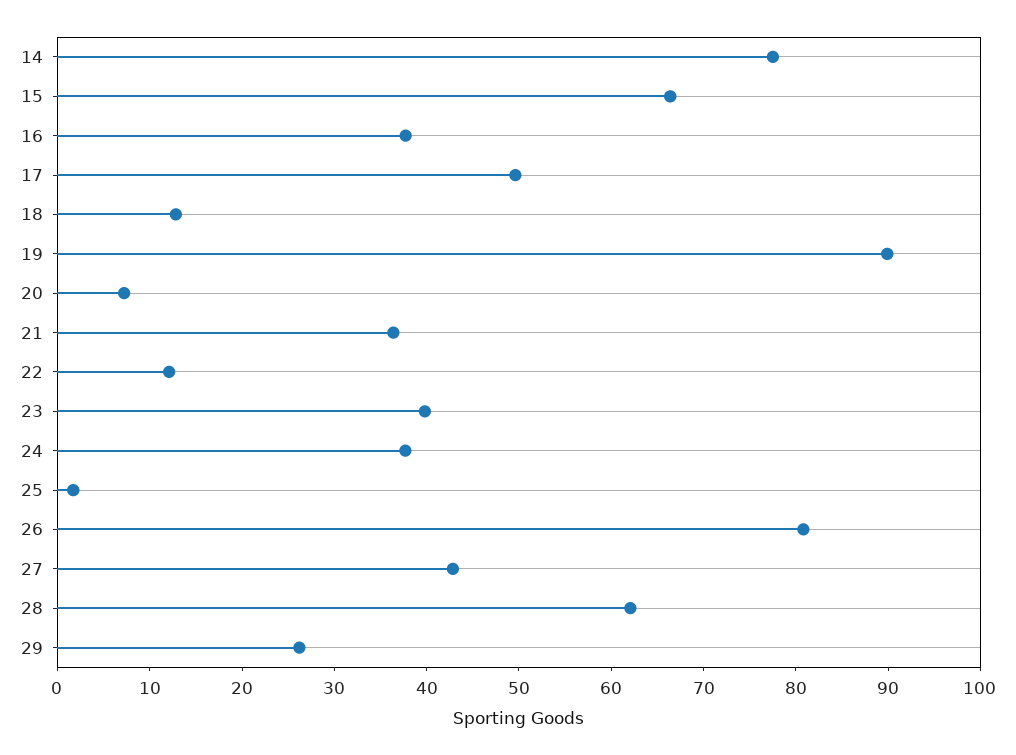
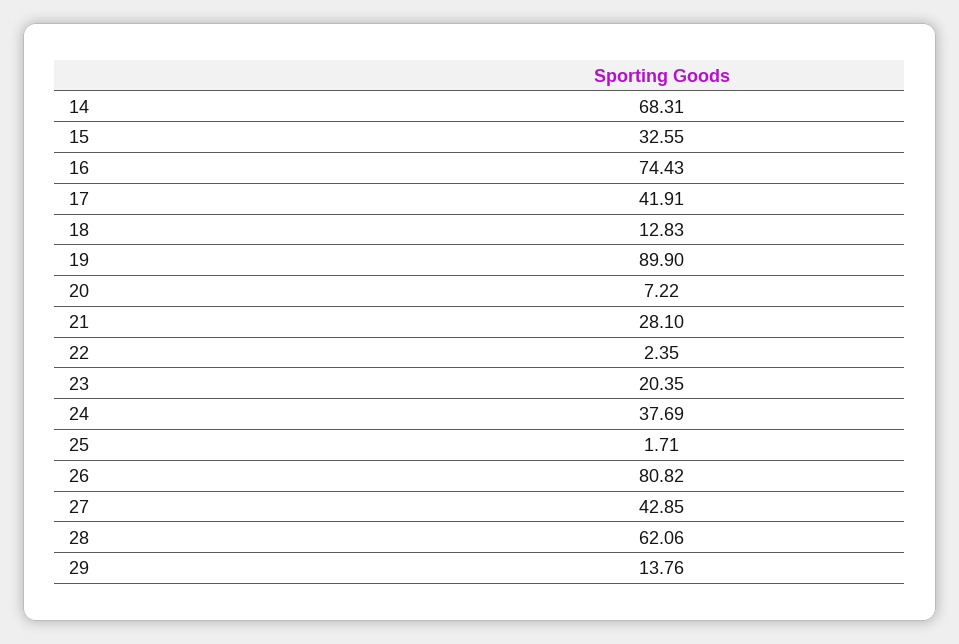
  {
-   "14": 78,
+   "14": 68.31,
-   "15": 66,
+   "15": 32.55,
-   "16": 38,
+   "16": 74.43,
-   "17": 50,
+   "17": 41.91,
    "18": 12.83,
    "19": 89.9,
    "20": 7.22,
-   "21": 36,
+   "21": 28.1,
-   "22": 12,
+   "22": 2.35,
-   "23": 40,
+   "23": 20.35,
    "24": 37.69,
    "25": 1.71,
    "26": 80.82,
    "27": 42.85,
    "28": 62.06,
-   "29": 26
+   "29": 13.76
  }

